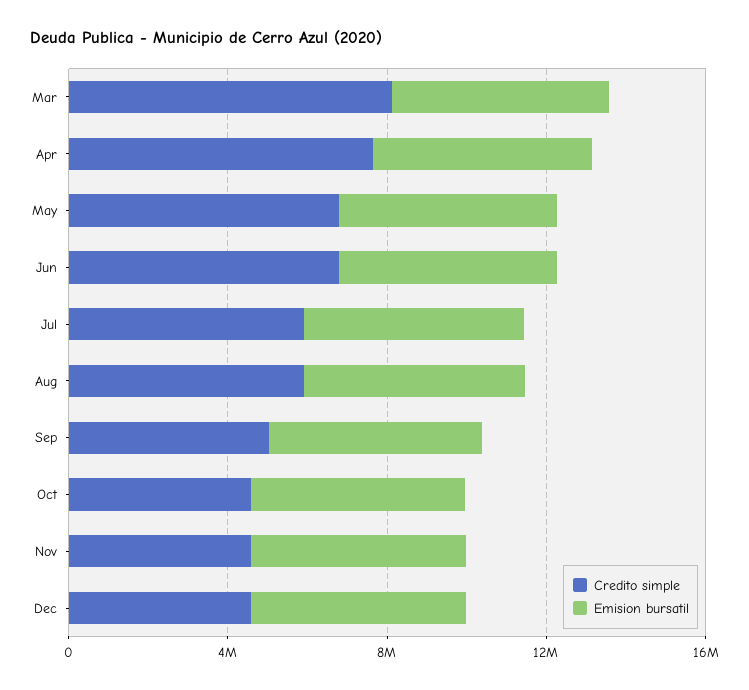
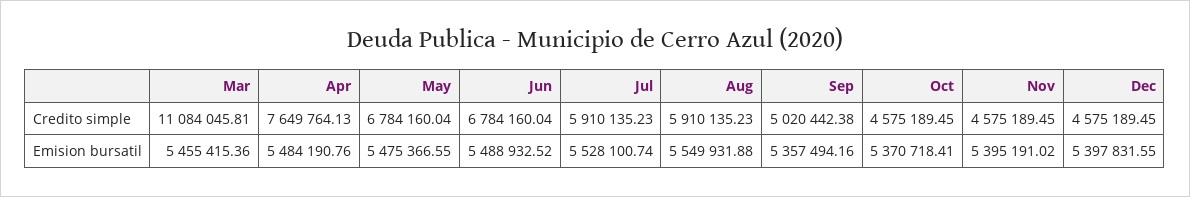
  {
    "Credito simple": {
-     "Mar": 8000000,
+     "Mar": 11084045.81,
      "Apr": 7649764.13,
      "May": 6784160.04,
      "Jun": 6784160.04,
      "Jul": 5910135.23,
      "Aug": 5910135.23,
      "Sep": 5020442.38,
      "Oct": 4575189.45,
      "Nov": 4575189.45,
      "Dec": 4575189.45
    },
    "Emision bursatil": {
      "Mar": 5455415.36,
      "Apr": 5484190.76,
      "May": 5475366.55,
      "Jun": 5488932.52,
      "Jul": 5528100.74,
      "Aug": 5549931.88,
      "Sep": 5357494.16,
      "Oct": 5370718.41,
      "Nov": 5395191.02,
      "Dec": 5397831.55
    }
  }

